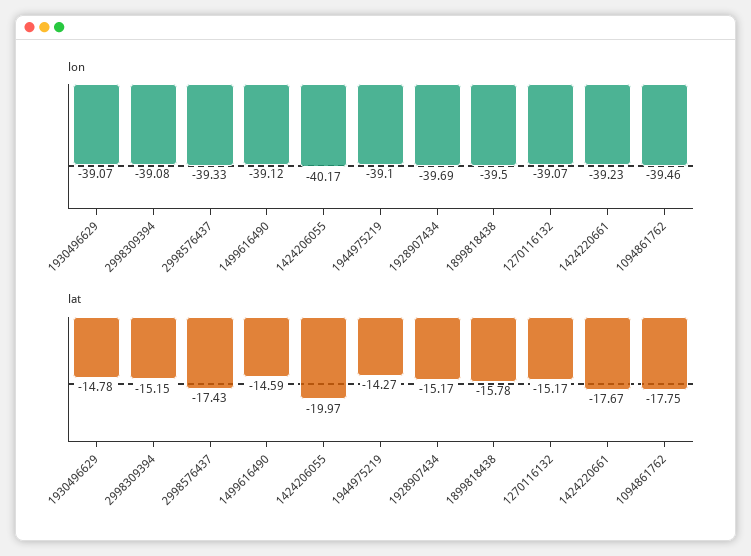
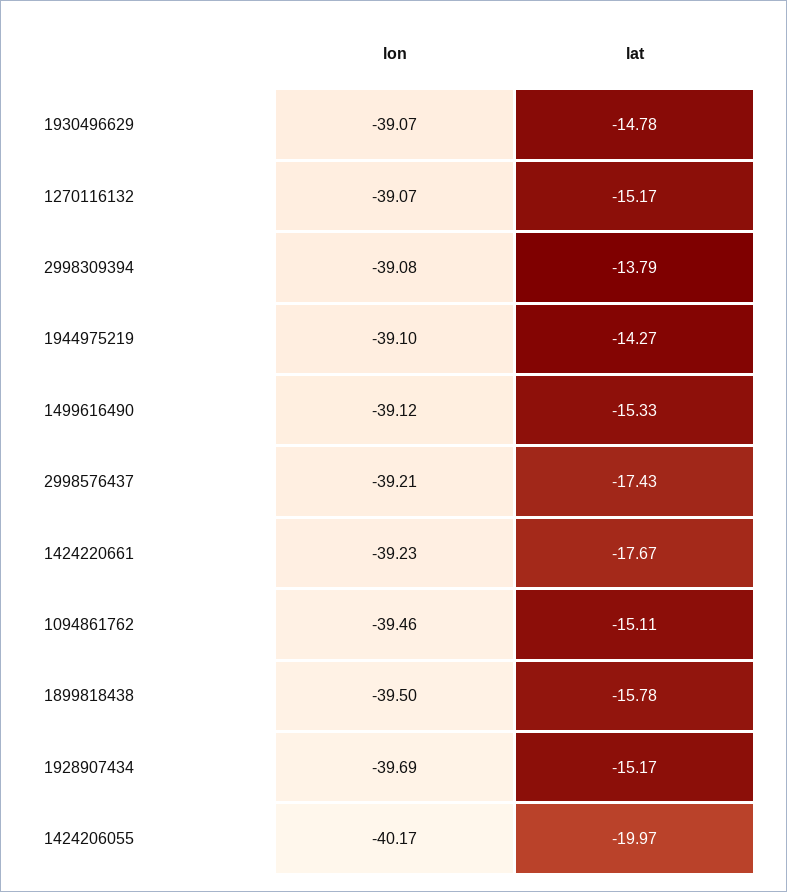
  {
    "lon": {
      "1930496629": -39.07,
      "2998309394": -39.08,
-     "2998576437": -39.33,
+     "2998576437": -39.21,
      "1499616490": -39.12,
      "1424206055": -40.17,
      "1944975219": -39.1,
      "1928907434": -39.69,
      "1899818438": -39.5,
      "1270116132": -39.07,
      "1424220661": -39.23,
      "1094861762": -39.46
    },
    "lat": {
      "1930496629": -14.78,
-     "2998309394": -15.15,
+     "2998309394": -13.79,
      "2998576437": -17.43,
-     "1499616490": -14.59,
+     "1499616490": -15.33,
      "1424206055": -19.97,
      "1944975219": -14.27,
      "1928907434": -15.17,
      "1899818438": -15.78,
      "1270116132": -15.17,
      "1424220661": -17.67,
-     "1094861762": -17.75
+     "1094861762": -15.11
    }
  }

